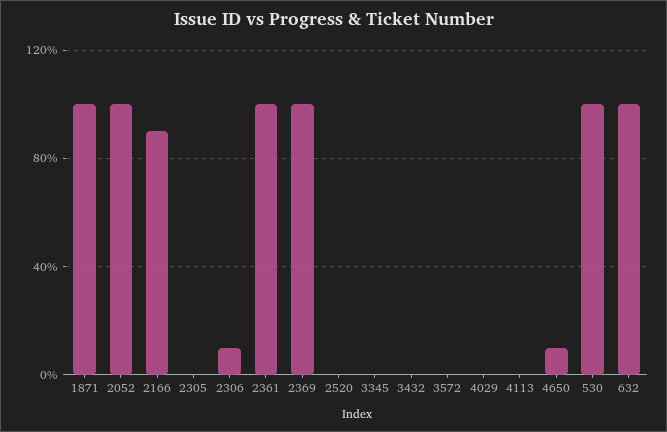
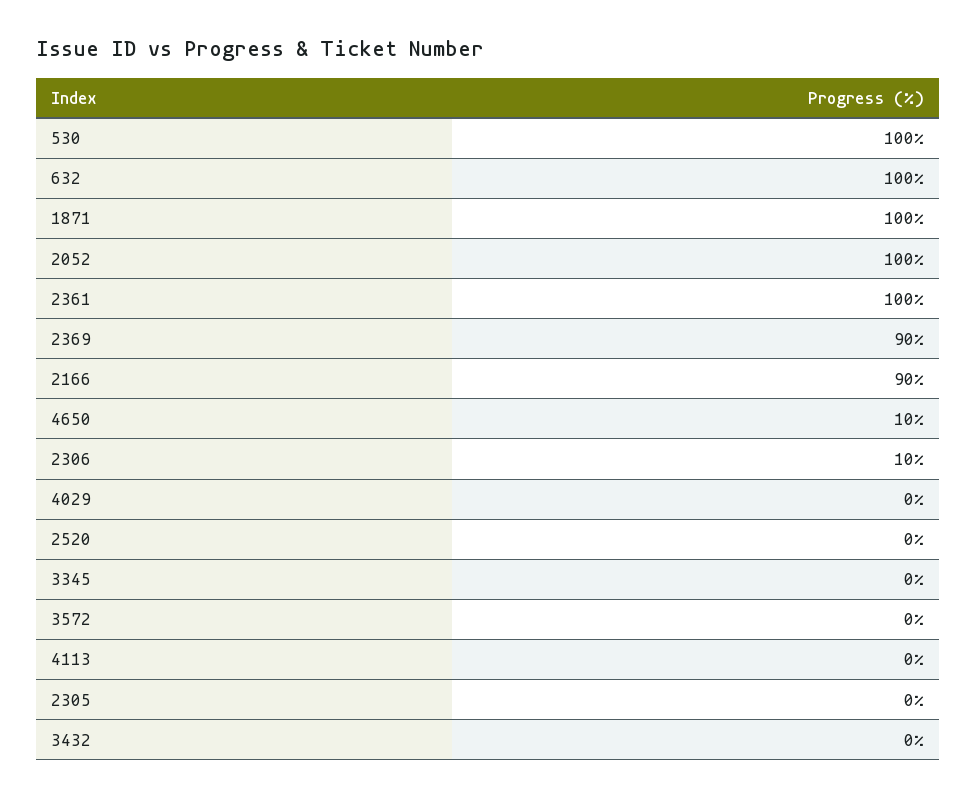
  {
    "1871": 100,
    "2052": 100,
    "2166": 90,
    "2305": 0,
    "2306": 10,
    "2361": 100,
-   "2369": 100,
+   "2369": 90,
    "2520": 0,
    "3345": 0,
    "3432": 0,
    "3572": 0,
    "4029": 0,
    "4113": 0,
    "4650": 10,
    "530": 100,
    "632": 100
  }

